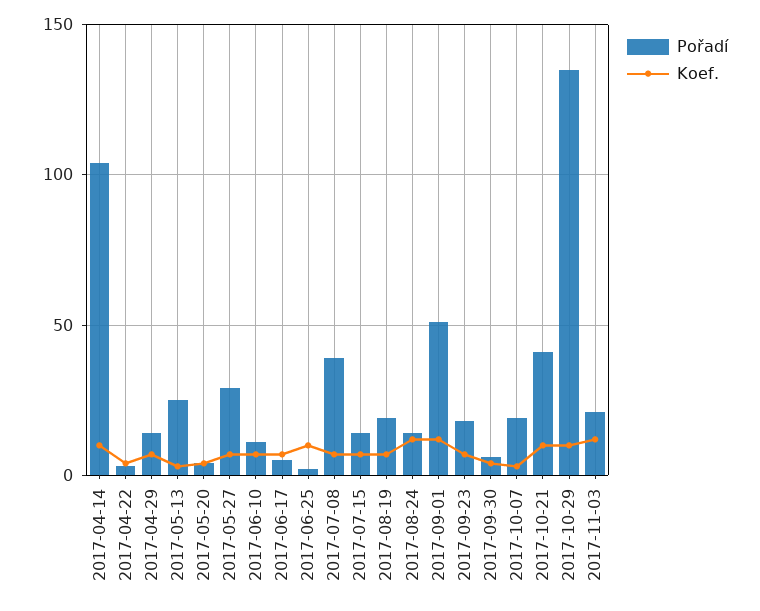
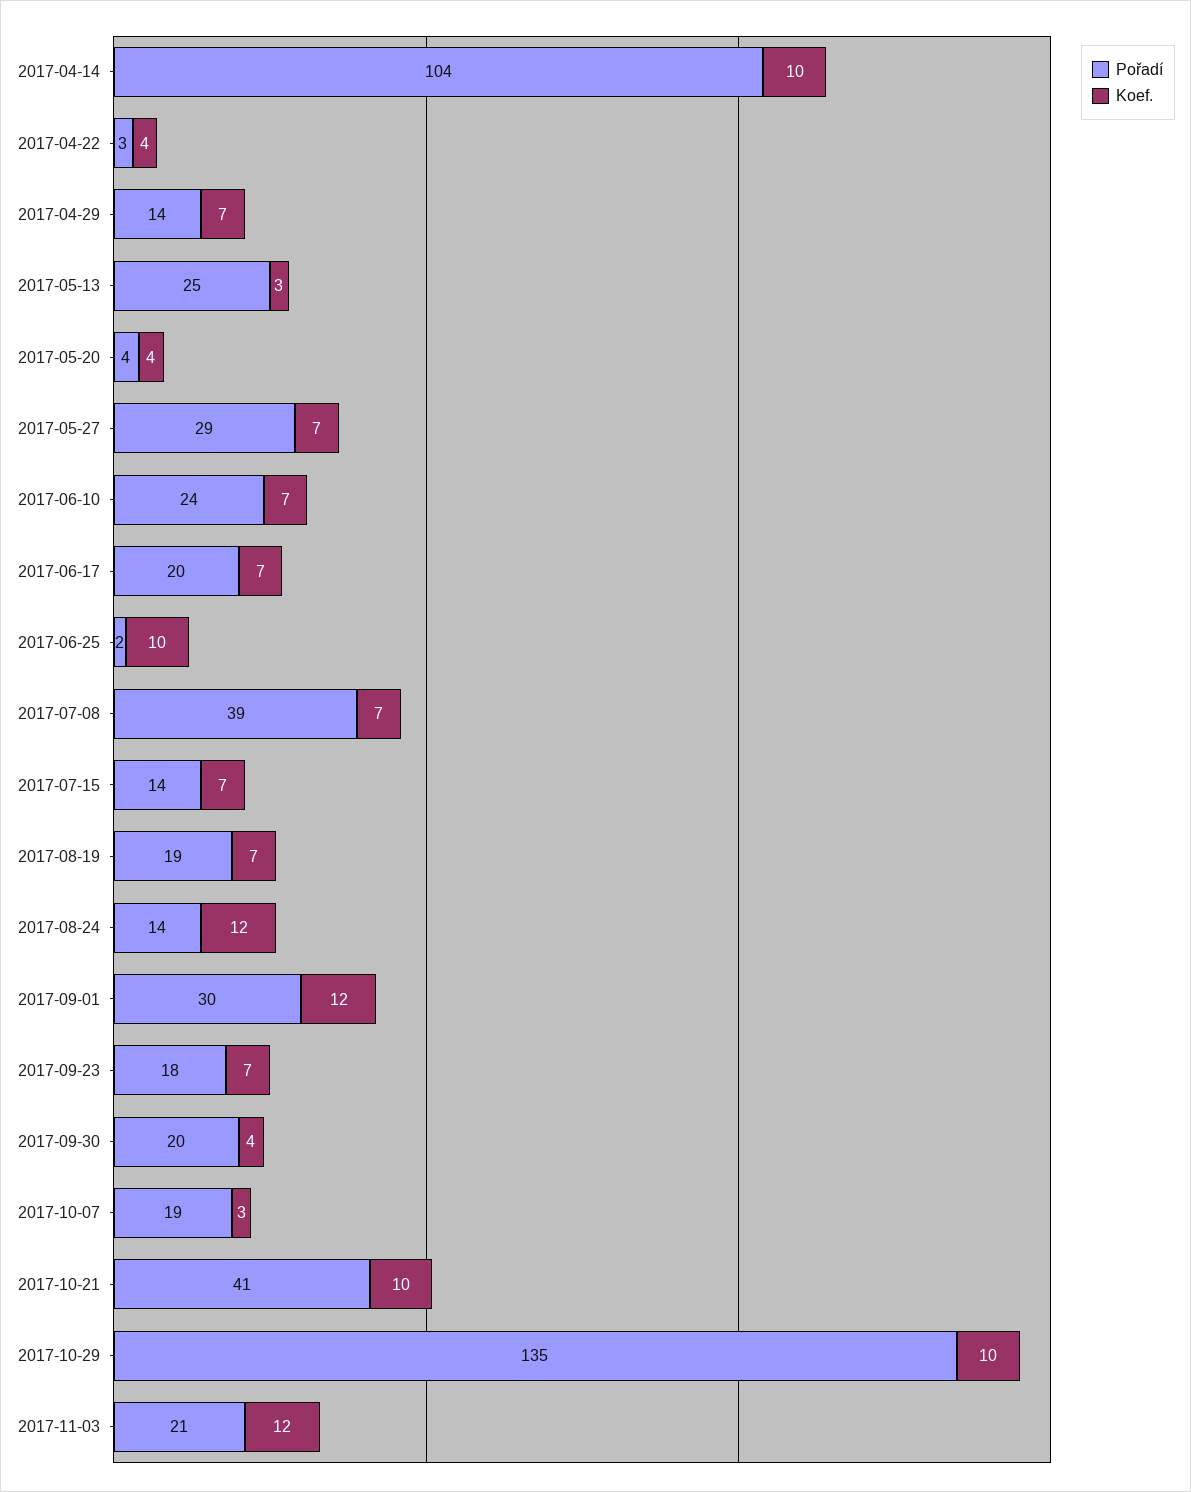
  {
    "Pořadí": {
      "2017-04-14": 104,
      "2017-04-22": 3,
      "2017-04-29": 14,
      "2017-05-13": 25,
      "2017-05-20": 4,
      "2017-05-27": 29,
-     "2017-06-10": 10,
+     "2017-06-10": 24,
-     "2017-06-17": 5,
+     "2017-06-17": 20,
      "2017-06-25": 2,
      "2017-07-08": 39,
      "2017-07-15": 14,
      "2017-08-19": 19,
      "2017-08-24": 14,
-     "2017-09-01": 50,
+     "2017-09-01": 30,
      "2017-09-23": 18,
-     "2017-09-30": 5,
+     "2017-09-30": 20,
      "2017-10-07": 19,
      "2017-10-21": 41,
      "2017-10-29": 135,
      "2017-11-03": 21
    },
    "Koef.": {
      "2017-04-14": 10,
      "2017-04-22": 4,
      "2017-04-29": 7,
      "2017-05-13": 3,
      "2017-05-20": 4,
      "2017-05-27": 7,
      "2017-06-10": 7,
      "2017-06-17": 7,
      "2017-06-25": 10,
      "2017-07-08": 7,
      "2017-07-15": 7,
      "2017-08-19": 7,
      "2017-08-24": 12,
      "2017-09-01": 12,
      "2017-09-23": 7,
      "2017-09-30": 4,
      "2017-10-07": 3,
      "2017-10-21": 10,
      "2017-10-29": 10,
      "2017-11-03": 12
    }
  }

